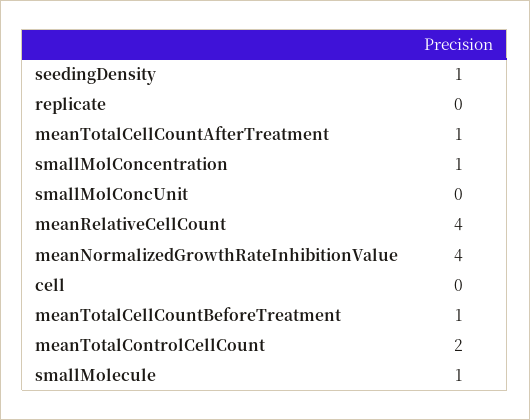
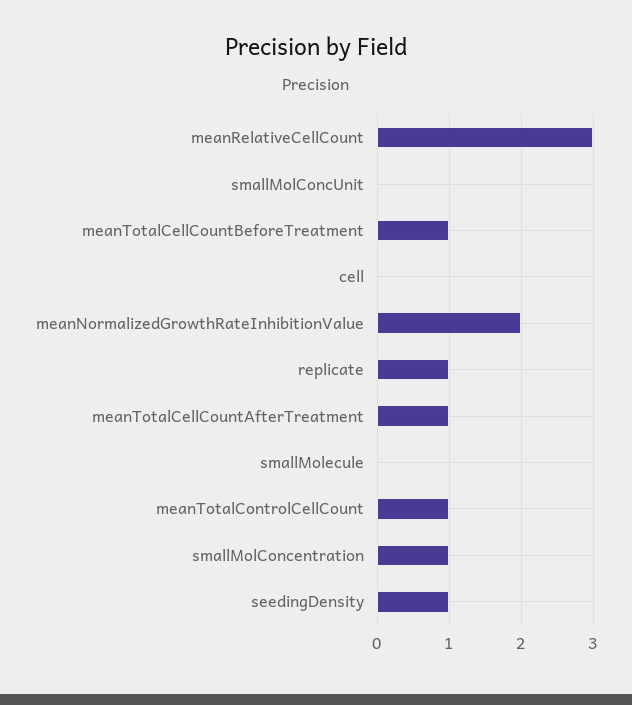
  {
    "seedingDensity": 1,
-   "replicate": 0,
+   "replicate": 1,
    "meanTotalCellCountAfterTreatment": 1,
    "smallMolConcentration": 1,
    "smallMolConcUnit": 0,
-   "meanRelativeCellCount": 4,
+   "meanRelativeCellCount": 3,
-   "meanNormalizedGrowthRateInhibitionValue": 4,
+   "meanNormalizedGrowthRateInhibitionValue": 2,
    "cell": 0,
    "meanTotalCellCountBeforeTreatment": 1,
-   "meanTotalControlCellCount": 2,
+   "meanTotalControlCellCount": 1,
-   "smallMolecule": 1
+   "smallMolecule": 0
  }

